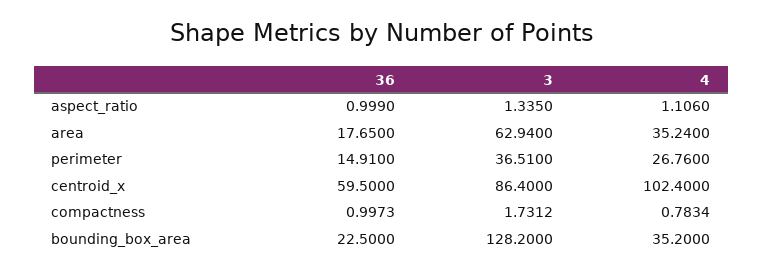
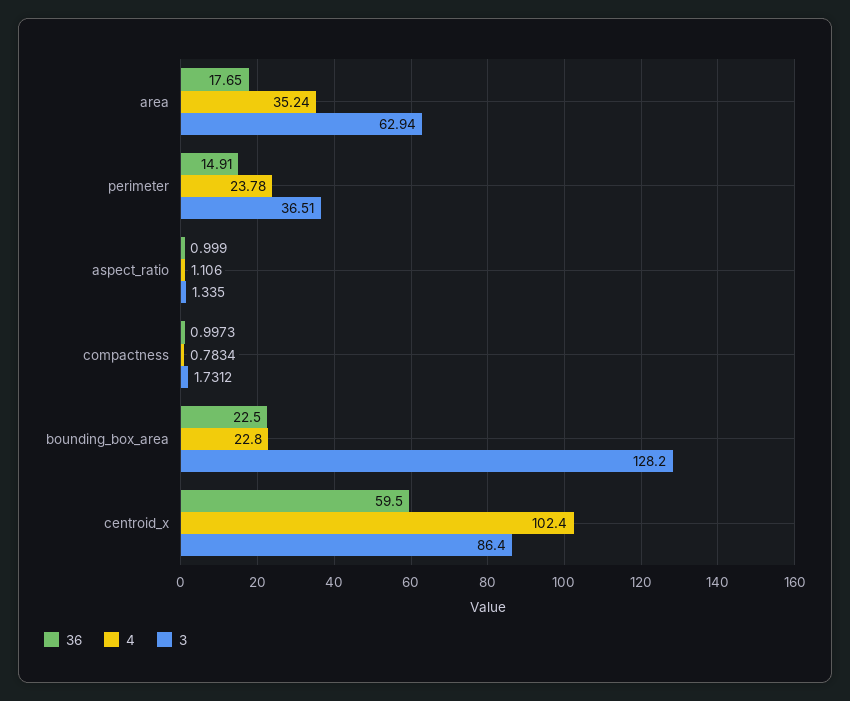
  {
    "36": {
      "aspect_ratio": 0.999,
      "area": 17.65,
      "perimeter": 14.91,
      "centroid_x": 59.5,
      "compactness": 0.9973,
      "bounding_box_area": 22.5
    },
    "3": {
      "aspect_ratio": 1.335,
      "area": 62.94,
      "perimeter": 36.51,
      "centroid_x": 86.4,
      "compactness": 1.7312,
      "bounding_box_area": 128.2
    },
    "4": {
      "aspect_ratio": 1.106,
      "area": 35.24,
-     "perimeter": 26.76,
+     "perimeter": 23.78,
      "centroid_x": 102.4,
      "compactness": 0.7834,
-     "bounding_box_area": 35.2
+     "bounding_box_area": 22.8
    }
  }

